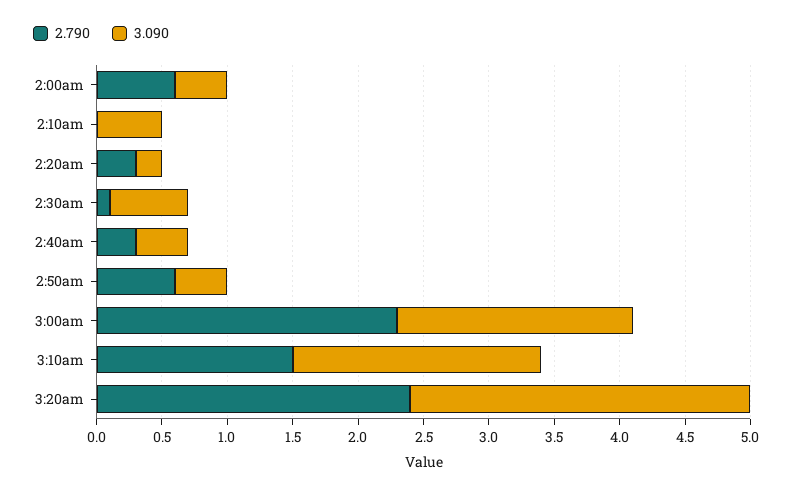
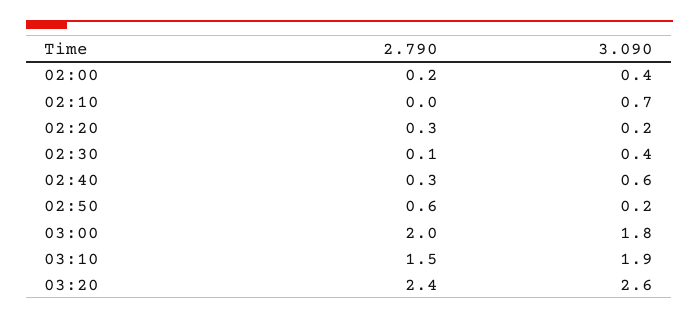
  {
    "2.790": {
-     "2:00am": 0.6,
+     "2:00am": 0.2,
      "2:10am": 0,
      "2:20am": 0.3,
      "2:30am": 0.1,
      "2:40am": 0.3,
      "2:50am": 0.6,
-     "3:00am": 2.3,
+     "3:00am": 2,
      "3:10am": 1.5,
      "3:20am": 2.4
    },
    "3.090": {
      "2:00am": 0.4,
-     "2:10am": 0.5,
+     "2:10am": 0.7,
      "2:20am": 0.2,
-     "2:30am": 0.6,
+     "2:30am": 0.4,
-     "2:40am": 0.4,
+     "2:40am": 0.6,
-     "2:50am": 0.4,
+     "2:50am": 0.2,
      "3:00am": 1.8,
      "3:10am": 1.9,
      "3:20am": 2.6
    }
  }

